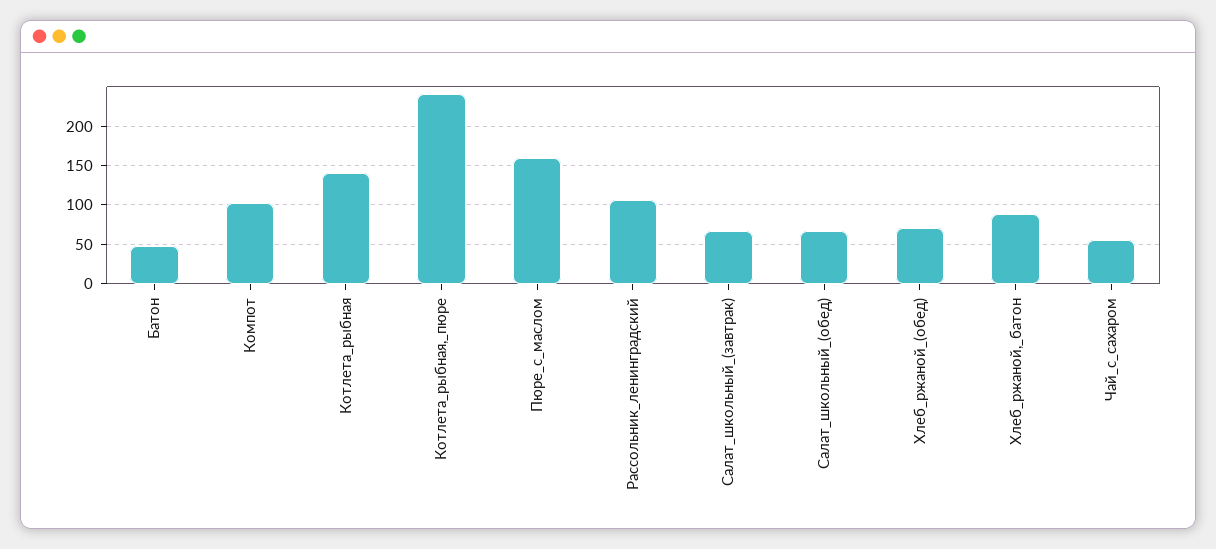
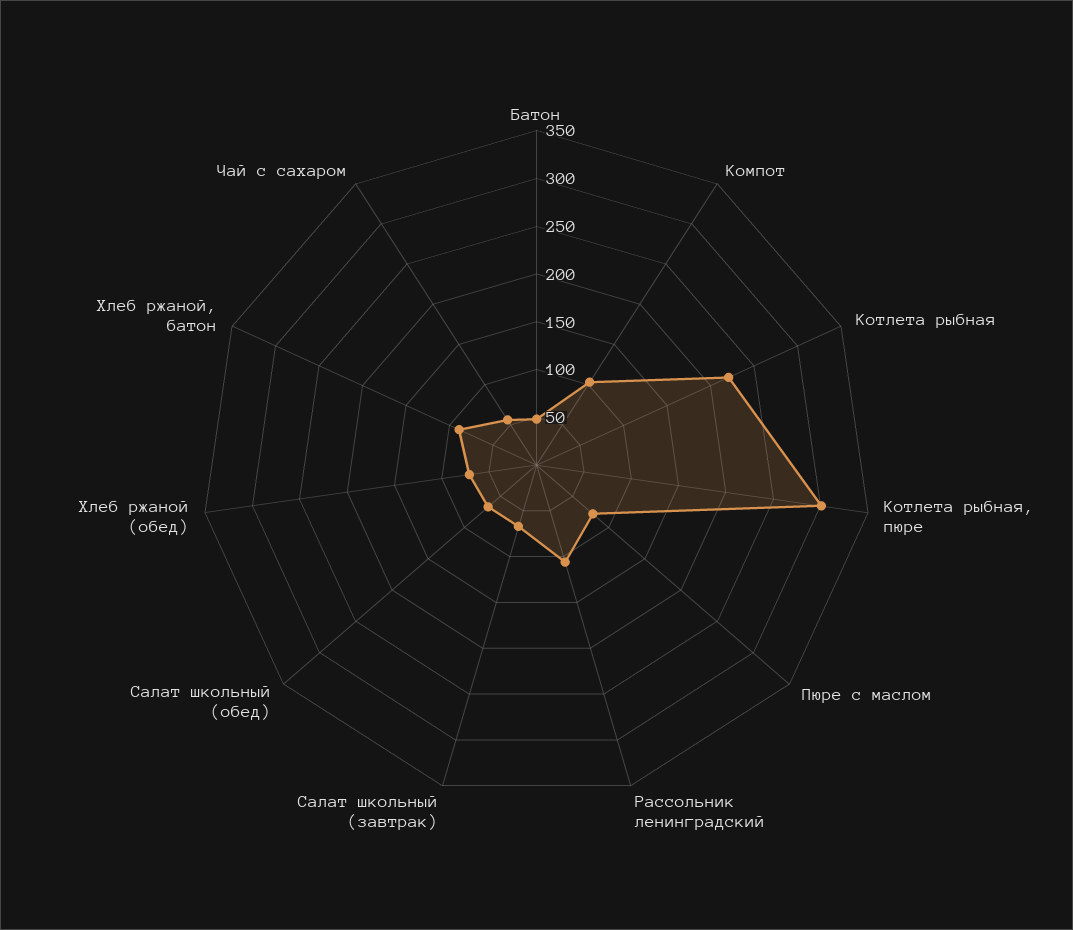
  {
    "Батон": 50,
    "Компот": 100,
-   "Котлета_рыбная": 140,
+   "Котлета_рыбная": 220,
-   "Котлета_рыбная,_пюре": 240,
+   "Котлета_рыбная,_пюре": 300,
-   "Пюре_с_маслом": 160,
+   "Пюре_с_маслом": 80,
    "Рассольник_ленинградский": 110,
    "Салат_школьный_(завтрак)": 70,
    "Салат_школьный_(обед)": 70,
    "Хлеб_ржаной_(обед)": 70,
    "Хлеб_ржаной,_батон": 90,
    "Чай_с_сахаром": 60
  }

